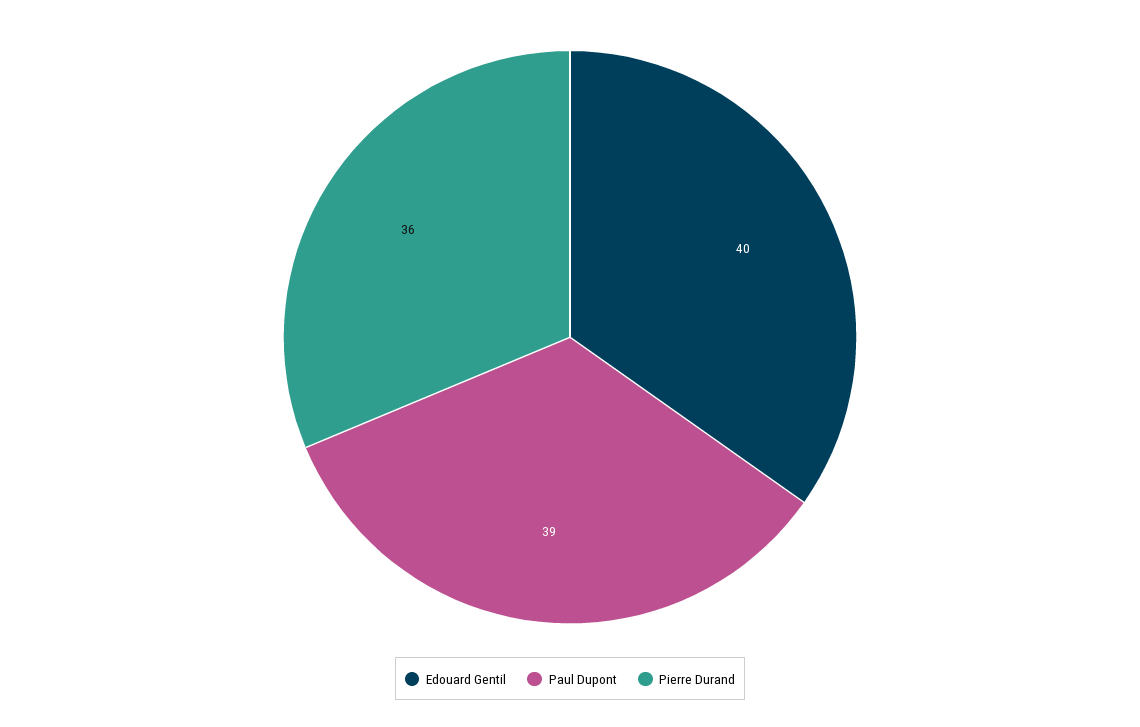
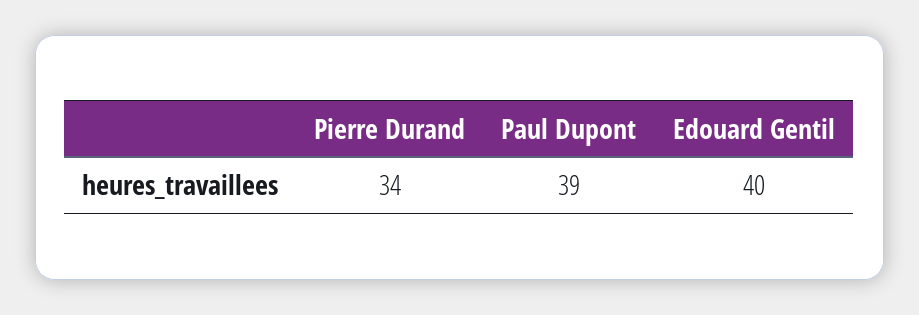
  {
    "Edouard Gentil": 40,
    "Paul Dupont": 39,
-   "Pierre Durand": 36
+   "Pierre Durand": 34
  }

